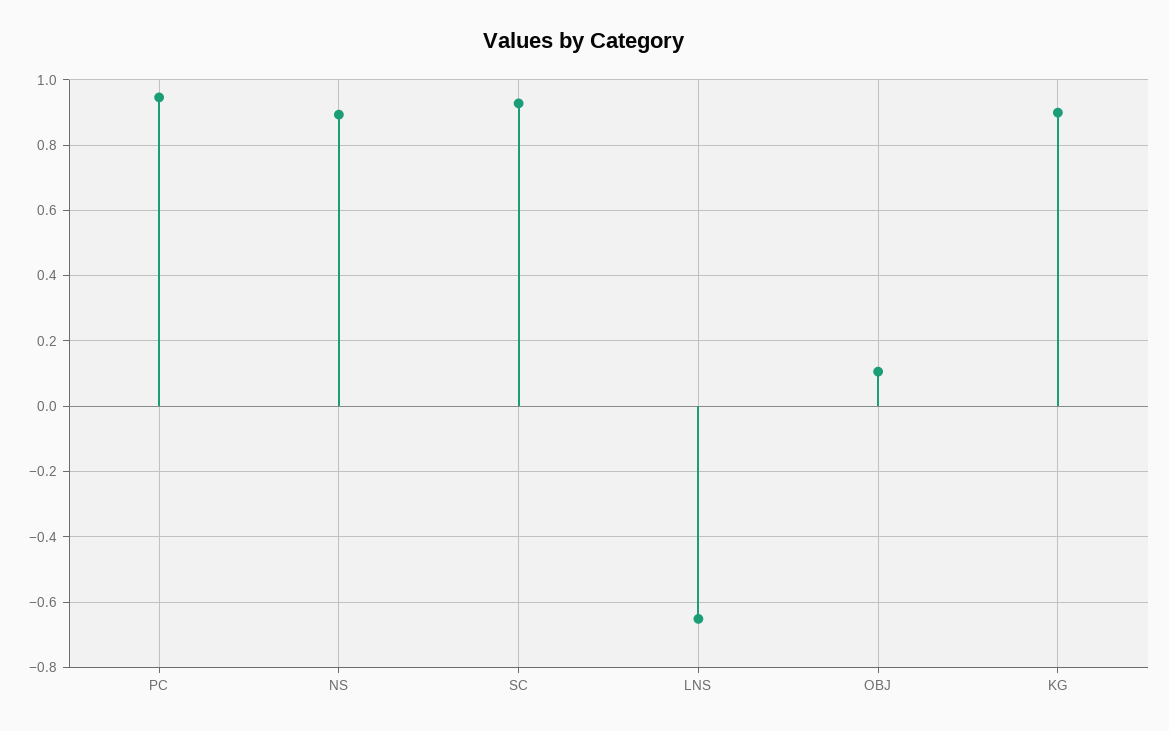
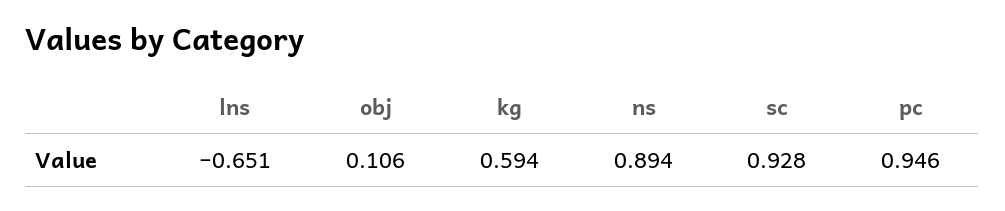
  {
    "PC": 0.946,
    "NS": 0.894,
    "SC": 0.928,
    "LNS": -0.651,
    "OBJ": 0.106,
-   "KG": 0.9
+   "KG": 0.594
  }

